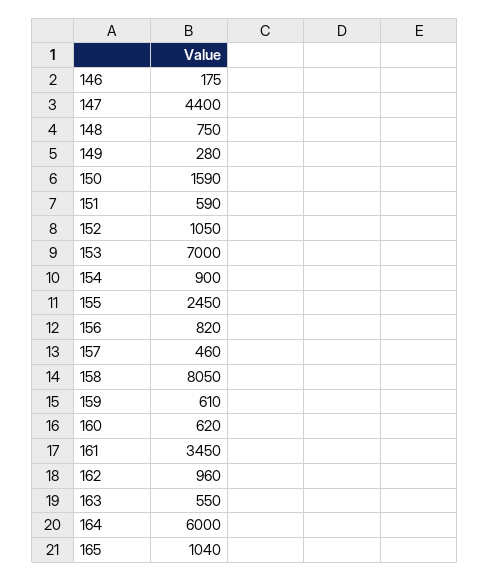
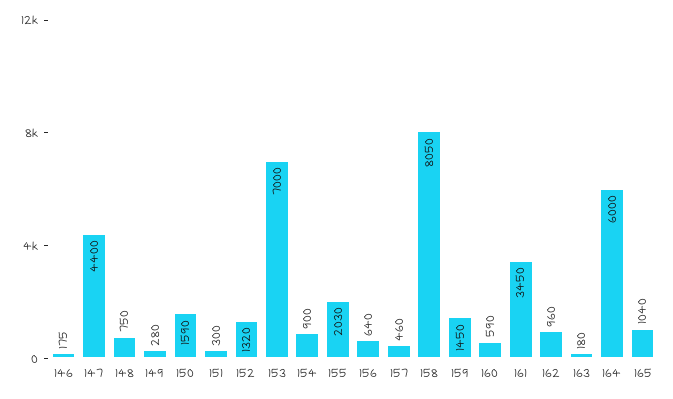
  {
    "146": 175,
    "147": 4400,
    "148": 750,
    "149": 280,
    "150": 1590,
-   "151": 590,
+   "151": 300,
-   "152": 1050,
+   "152": 1320,
    "153": 7000,
    "154": 900,
-   "155": 2450,
+   "155": 2030,
-   "156": 820,
+   "156": 640,
    "157": 460,
    "158": 8050,
-   "159": 610,
+   "159": 1450,
-   "160": 620,
+   "160": 590,
    "161": 3450,
    "162": 960,
-   "163": 550,
+   "163": 180,
    "164": 6000,
    "165": 1040
  }

